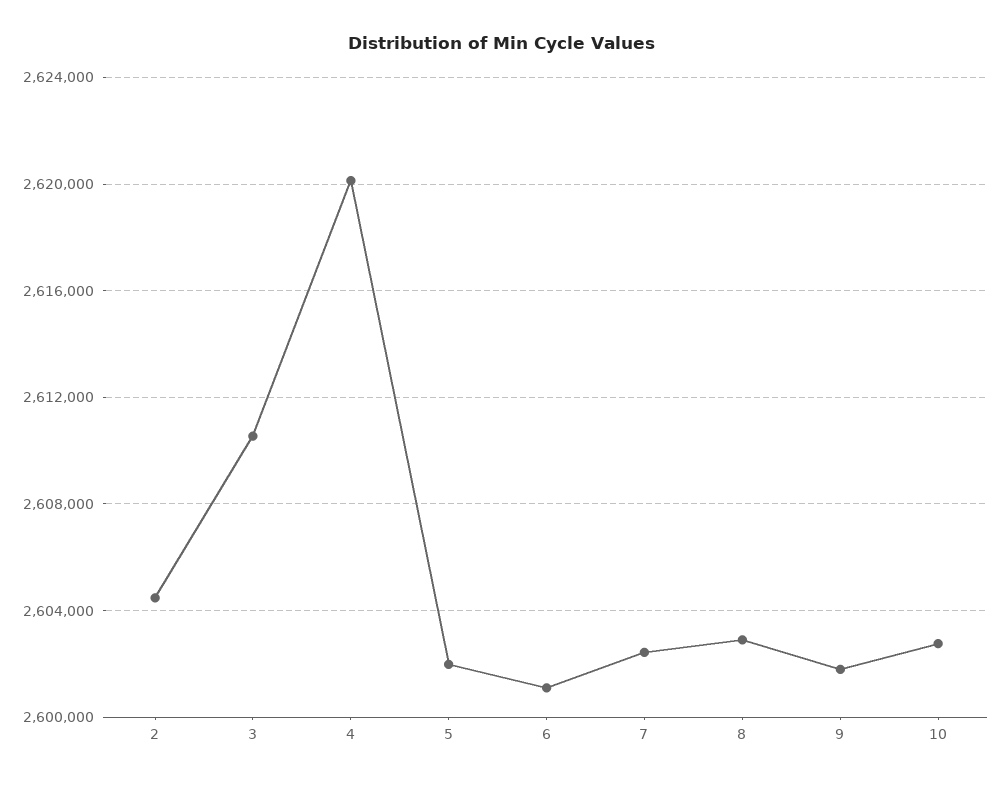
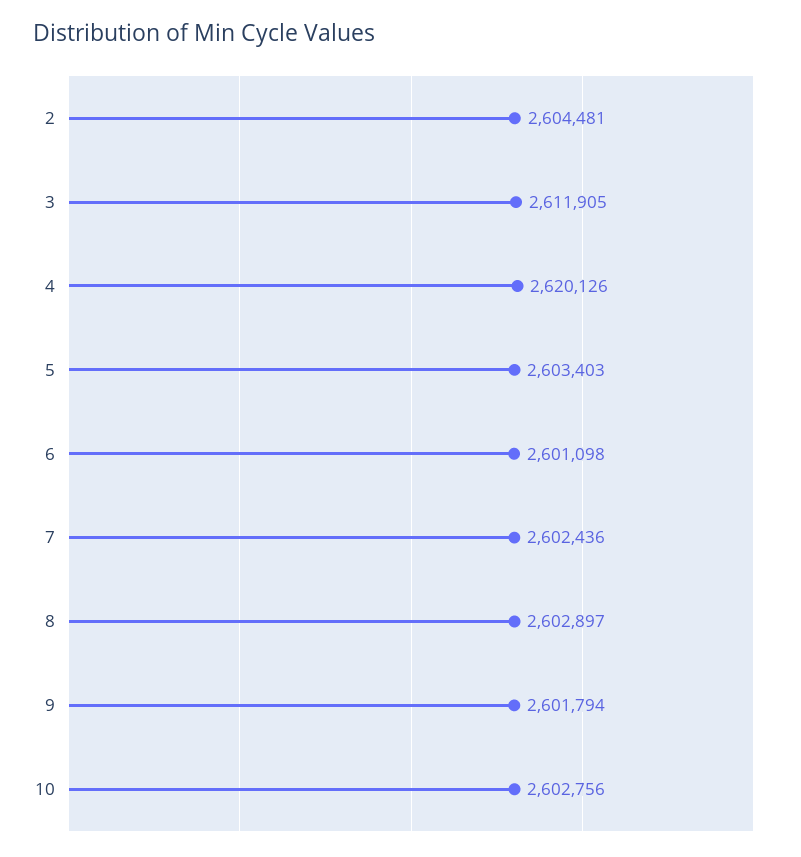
  {
    "2": 2604481,
-   "3": 2610500,
+   "3": 2611905,
    "4": 2620126,
-   "5": 2602000,
+   "5": 2603403,
    "6": 2601098,
    "7": 2602436,
    "8": 2602897,
    "9": 2601794,
    "10": 2602756
  }

